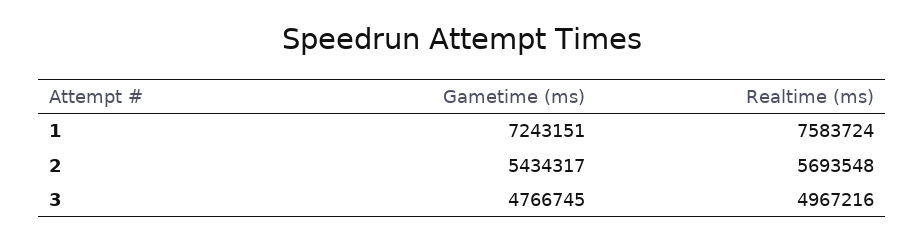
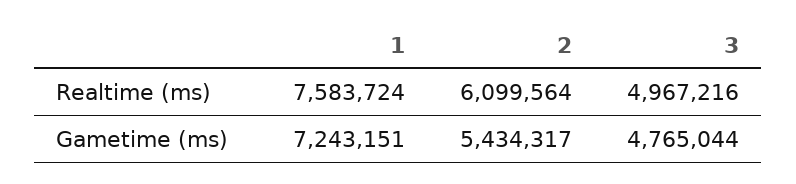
  {
    "Gametime (ms)": {
      "1": 7243151,
      "2": 5434317,
-     "3": 4766745
+     "3": 4765044
    },
    "Realtime (ms)": {
      "1": 7583724,
-     "2": 5693548,
+     "2": 6099564,
      "3": 4967216
    }
  }

